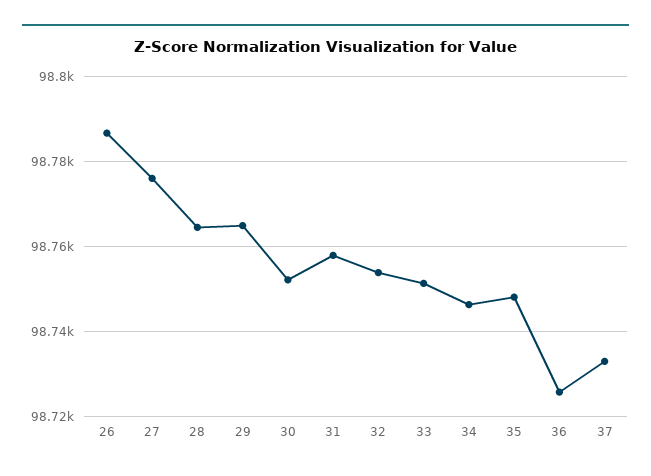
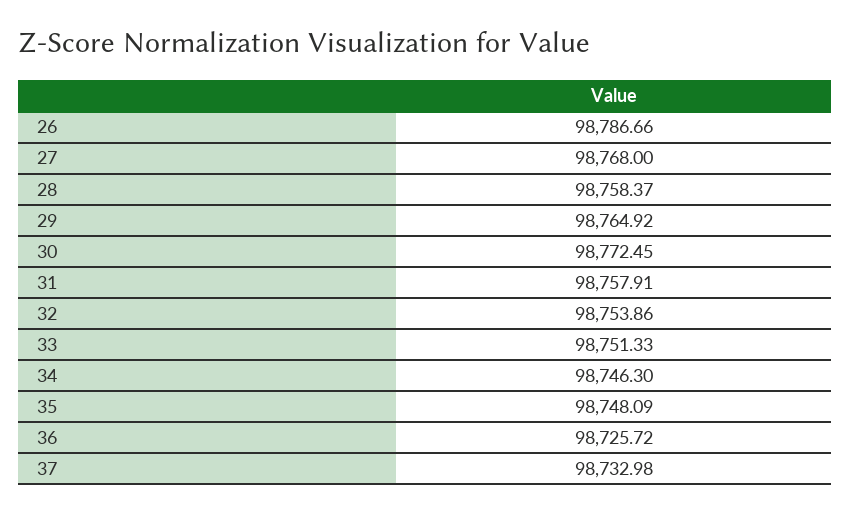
  {
    "26": 98786.66,
-   "27": 98776,
+   "27": 98768,
-   "28": 98764,
+   "28": 98758.37,
    "29": 98764.92,
-   "30": 98752,
+   "30": 98772.45,
    "31": 98757.91,
    "32": 98753.86,
    "33": 98751.33,
    "34": 98746.3,
    "35": 98748.09,
    "36": 98725.72,
    "37": 98732.98
  }

